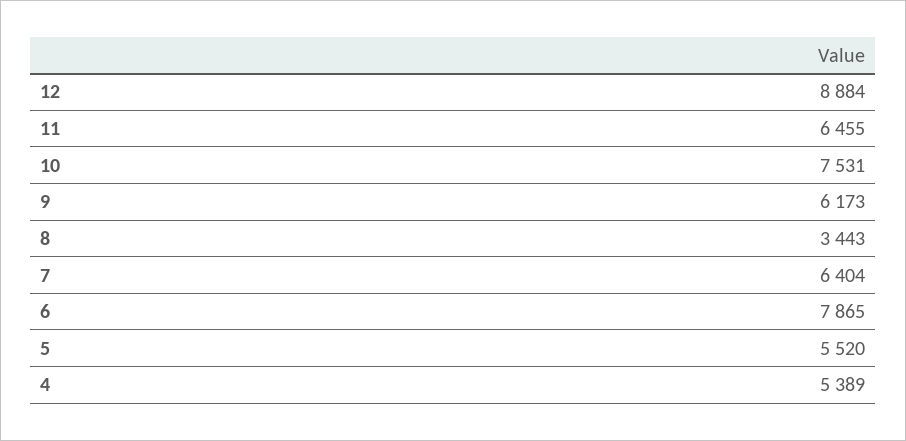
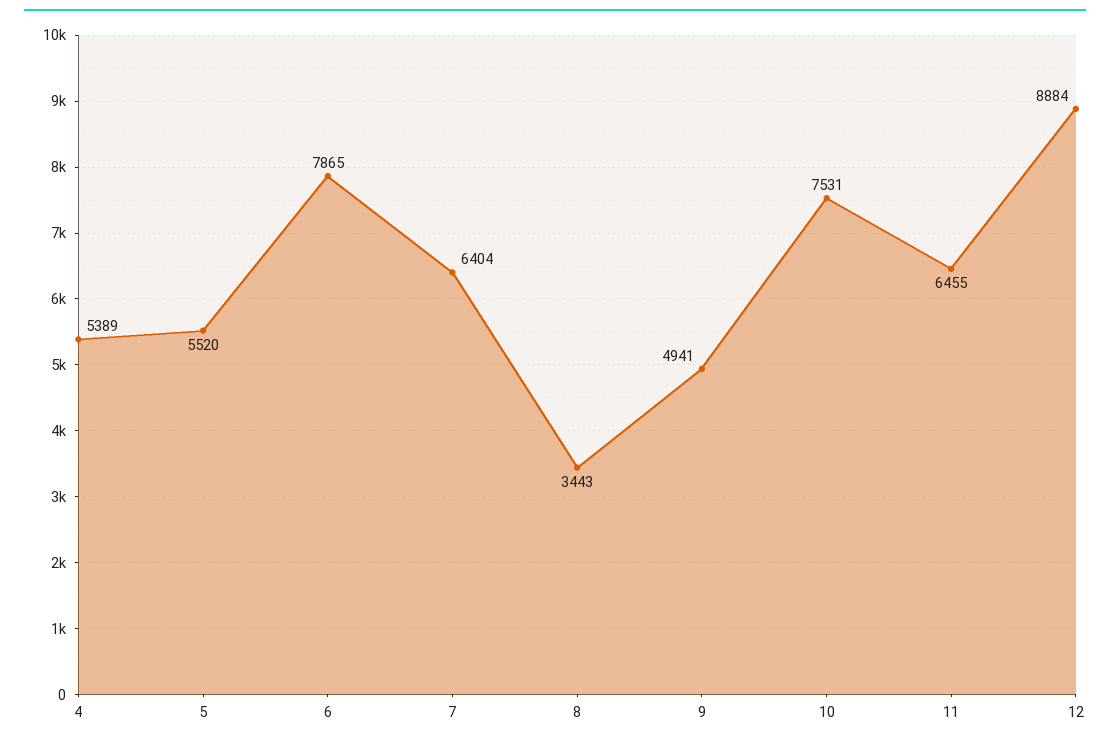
  {
    "12": 8884,
    "11": 6455,
    "10": 7531,
-   "9": 6173,
+   "9": 4941,
    "8": 3443,
    "7": 6404,
    "6": 7865,
    "5": 5520,
    "4": 5389
  }

